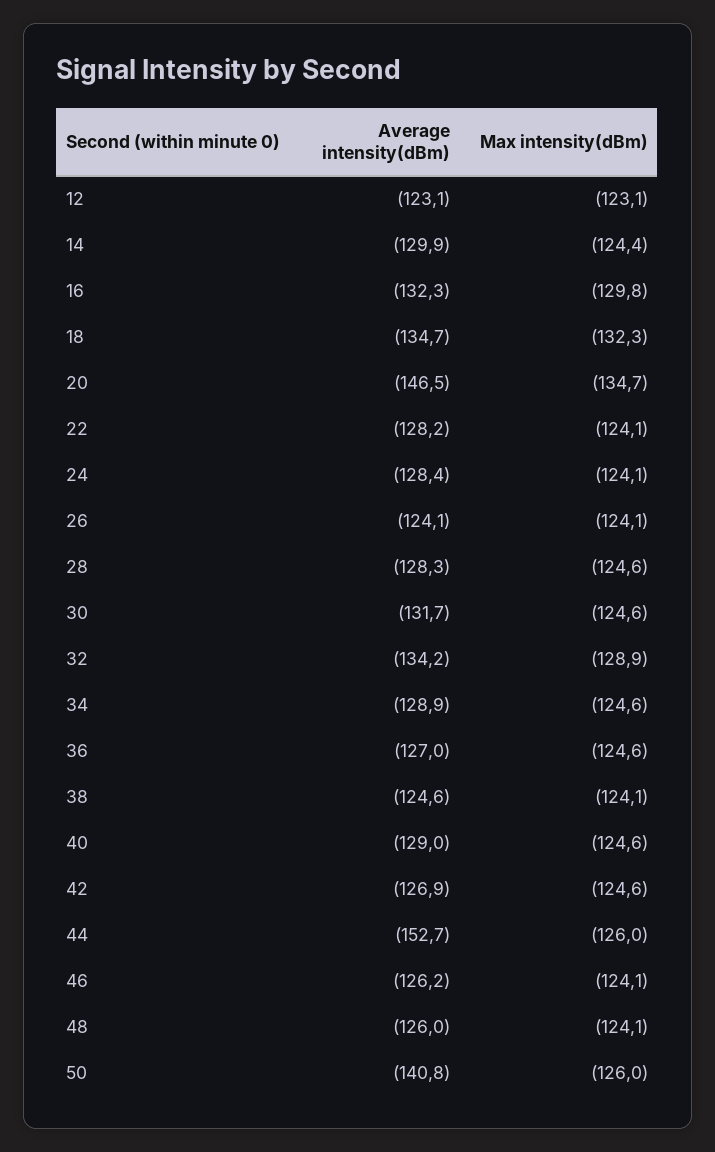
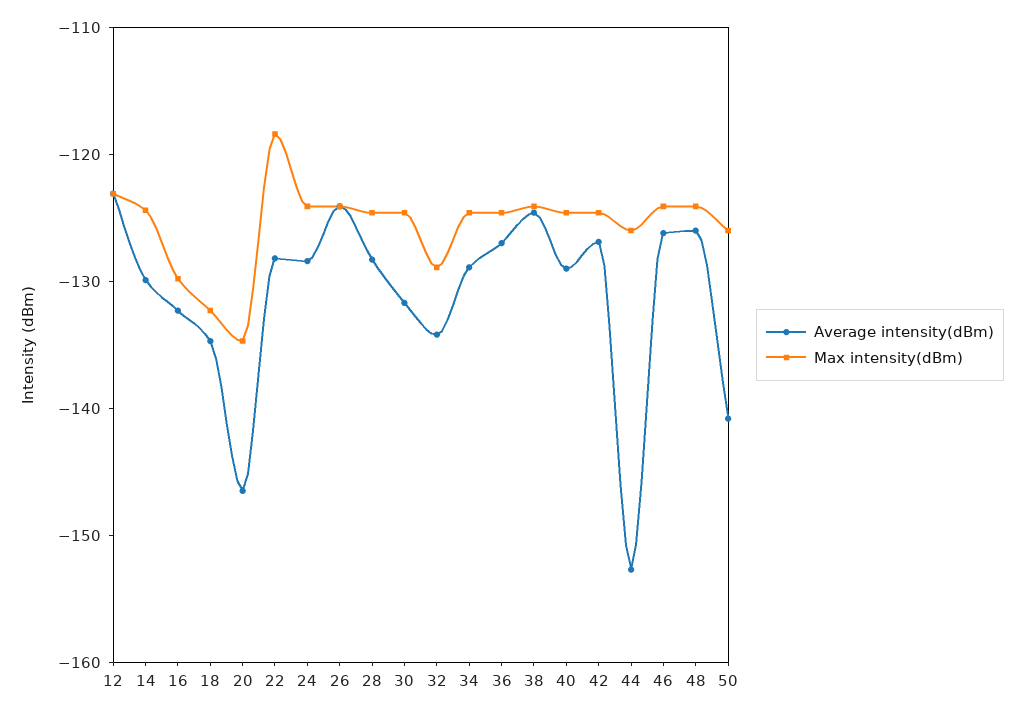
  {
    "Average intensity(dBm)": {
      "12": -123.1,
      "14": -129.9,
      "16": -132.3,
      "18": -134.7,
      "20": -146.5,
      "22": -128.2,
      "24": -128.4,
      "26": -124.1,
      "28": -128.3,
      "30": -131.7,
      "32": -134.2,
      "34": -128.9,
      "36": -127,
      "38": -124.6,
      "40": -129,
      "42": -126.9,
      "44": -152.7,
      "46": -126.2,
      "48": -126,
      "50": -140.8
    },
    "Max intensity(dBm)": {
      "12": -123.1,
      "14": -124.4,
      "16": -129.8,
      "18": -132.3,
      "20": -134.7,
-     "22": -124.1,
+     "22": -118,
      "24": -124.1,
      "26": -124.1,
      "28": -124.6,
      "30": -124.6,
      "32": -128.9,
      "34": -124.6,
      "36": -124.6,
      "38": -124.1,
      "40": -124.6,
      "42": -124.6,
      "44": -126,
      "46": -124.1,
      "48": -124.1,
      "50": -126
    }
  }

